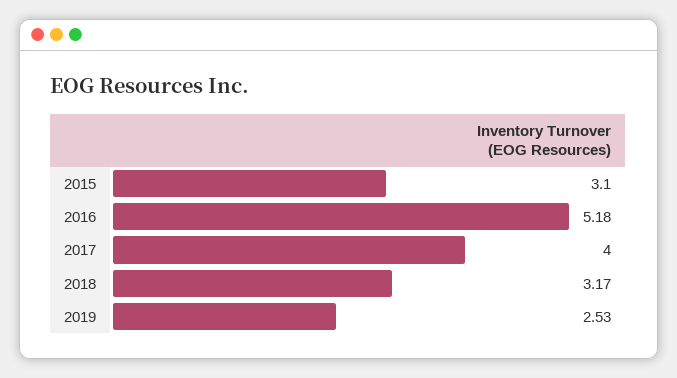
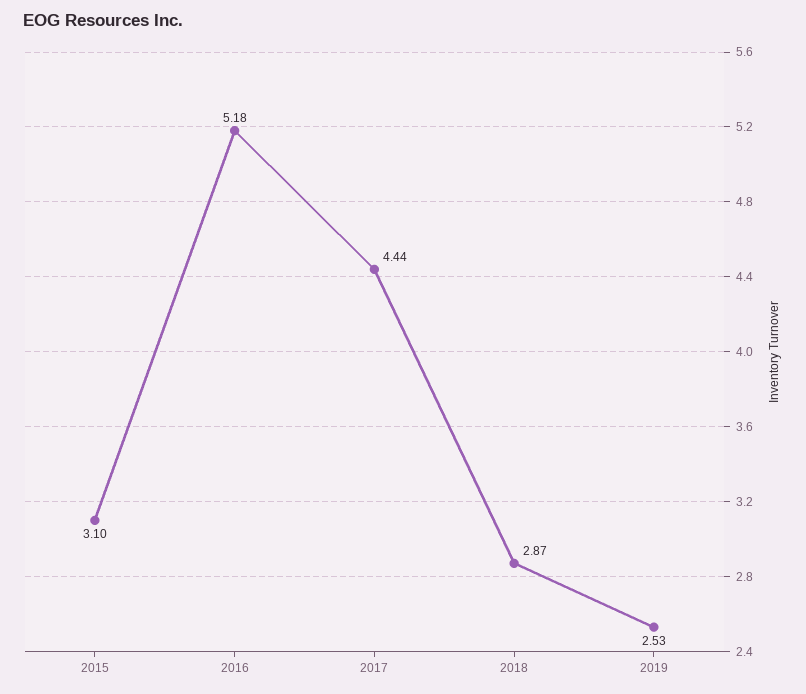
  {
    "2015": 3.1,
    "2016": 5.18,
-   "2017": 4,
+   "2017": 4.44,
-   "2018": 3.17,
+   "2018": 2.87,
    "2019": 2.53
  }

